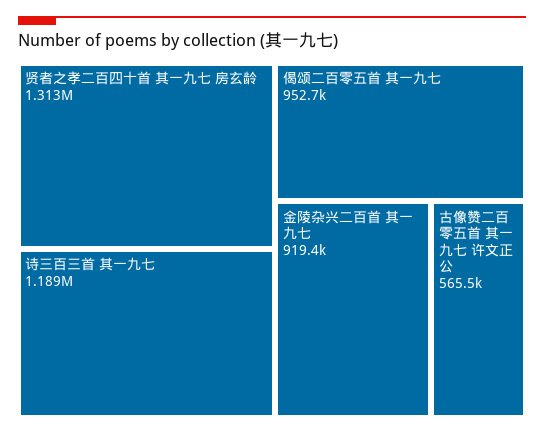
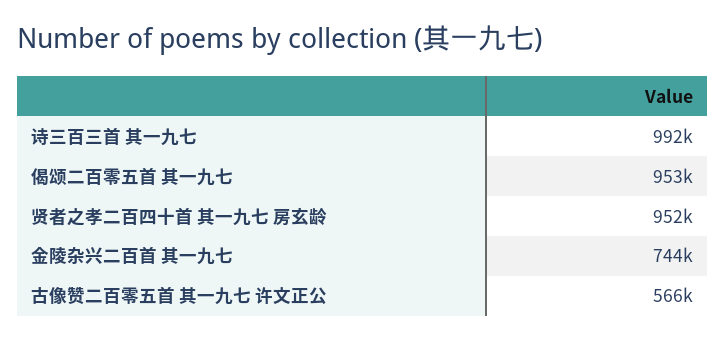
  {
-   "贤者之孝二百四十首 其一九七 房玄龄": 1313000,
+   "贤者之孝二百四十首 其一九七 房玄龄": 952000,
-   "诗三百三首 其一九七": 1189000,
+   "诗三百三首 其一九七": 992000,
    "偈颂二百零五首 其一九七": 952700,
-   "金陵杂兴二百首 其一九七": 919400,
+   "金陵杂兴二百首 其一九七": 744000,
    "古像赞二百零五首 其一九七 许文正公": 565500
  }

